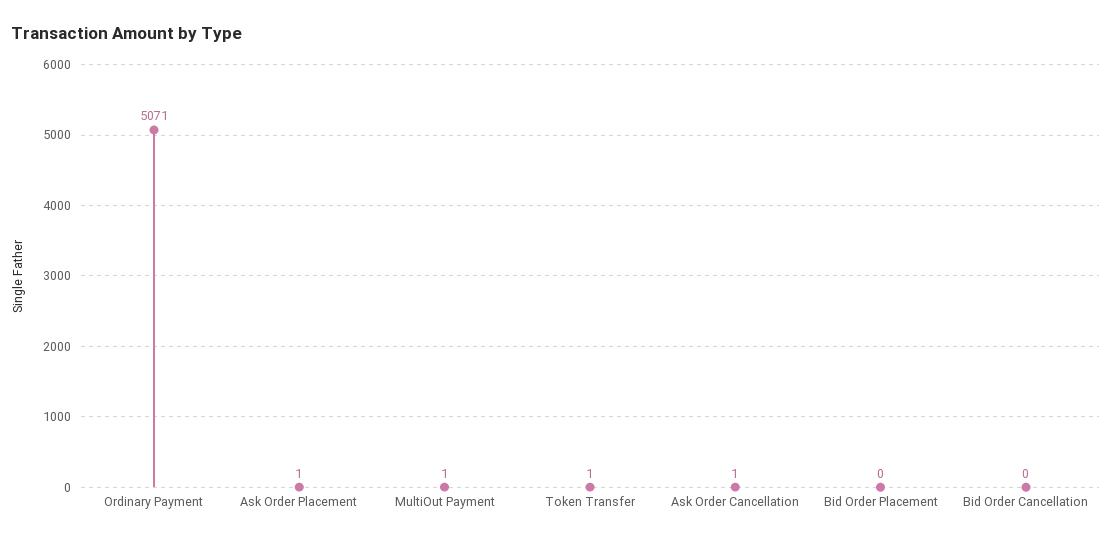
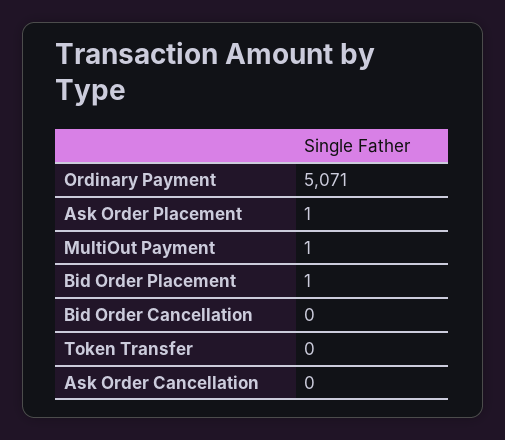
  {
    "Ordinary Payment": 5071,
    "Ask Order Placement": 1,
    "MultiOut Payment": 1,
-   "Token Transfer": 1,
+   "Token Transfer": 0,
-   "Ask Order Cancellation": 1,
+   "Ask Order Cancellation": 0,
-   "Bid Order Placement": 0,
+   "Bid Order Placement": 1,
    "Bid Order Cancellation": 0
  }

